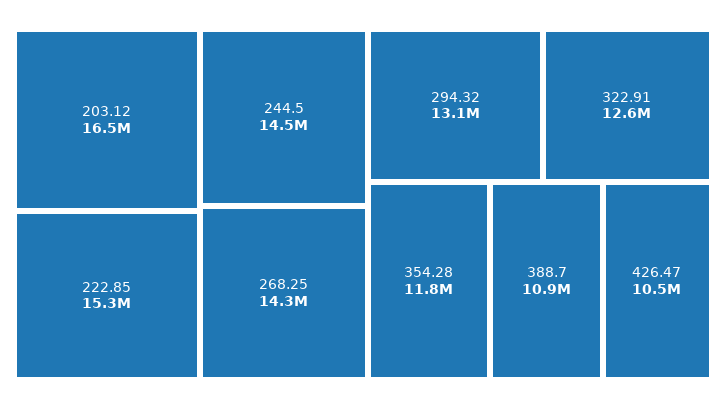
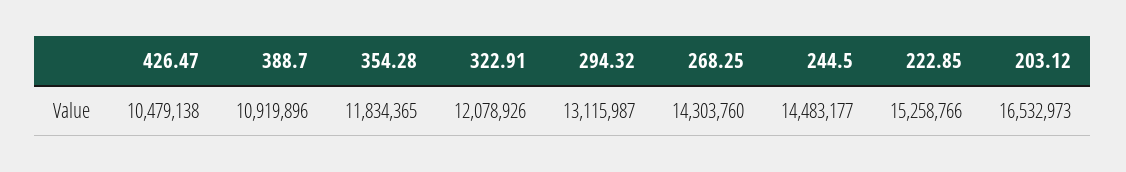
  {
    "203.12": 16532973,
    "222.85": 15258766,
    "244.5": 14483177,
    "268.25": 14303760,
    "294.32": 13115987,
-   "322.91": 12600000,
+   "322.91": 12078926,
    "354.28": 11834365,
    "388.7": 10919896,
    "426.47": 10479138
  }

